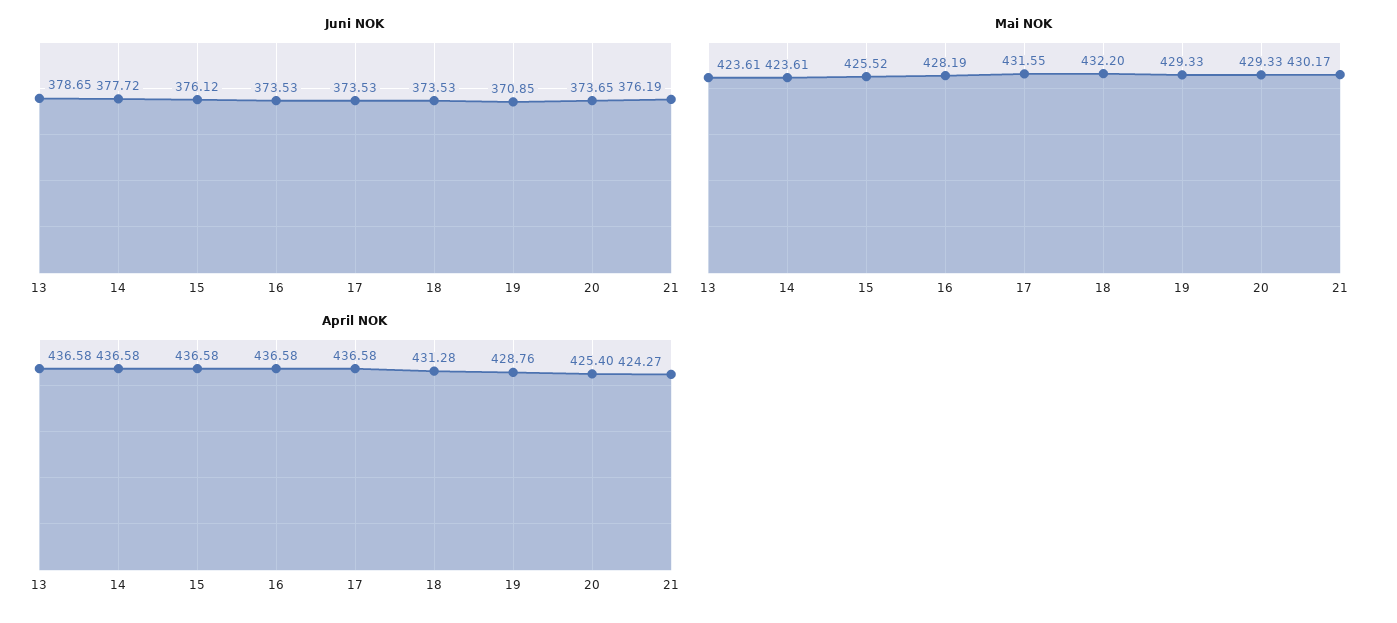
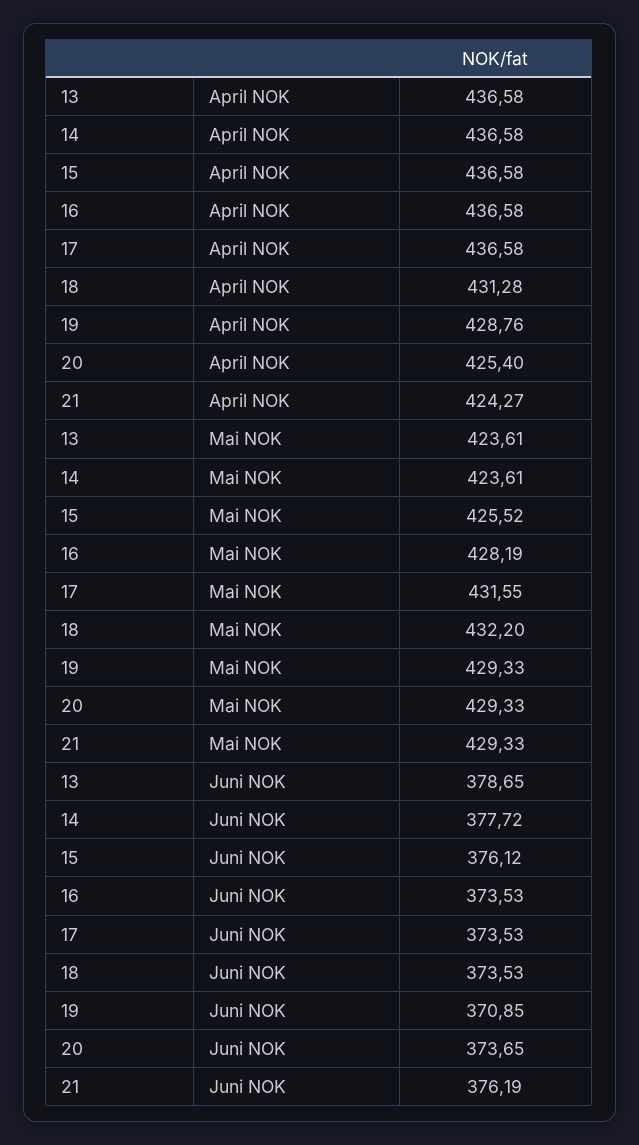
  {
    "Juni NOK": {
      "13": 378.65,
      "14": 377.72,
      "15": 376.12,
      "16": 373.53,
      "17": 373.53,
      "18": 373.53,
      "19": 370.85,
      "20": 373.65,
      "21": 376.19
    },
    "Mai NOK": {
      "13": 423.61,
      "14": 423.61,
      "15": 425.52,
      "16": 428.19,
      "17": 431.55,
      "18": 432.2,
      "19": 429.33,
      "20": 429.33,
-     "21": 430.17
+     "21": 429.33
    },
    "April NOK": {
      "13": 436.58,
      "14": 436.58,
      "15": 436.58,
      "16": 436.58,
      "17": 436.58,
      "18": 431.28,
      "19": 428.76,
      "20": 425.4,
      "21": 424.27
    }
  }

